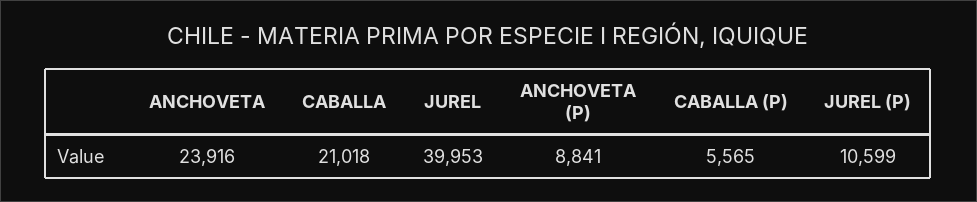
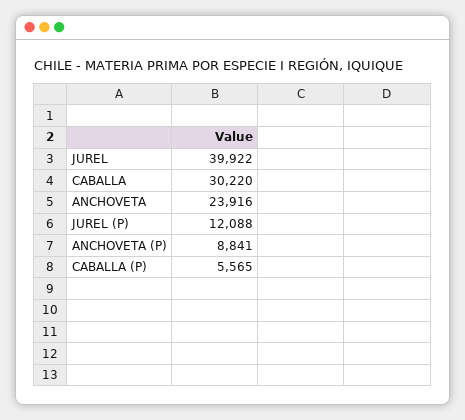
  {
    "ANCHOVETA": 23916,
-   "CABALLA": 21018,
+   "CABALLA": 30220,
-   "JUREL": 39953,
+   "JUREL": 39922,
    "ANCHOVETA (P)": 8841,
    "CABALLA (P)": 5565,
-   "JUREL (P)": 10599
+   "JUREL (P)": 12088
  }

